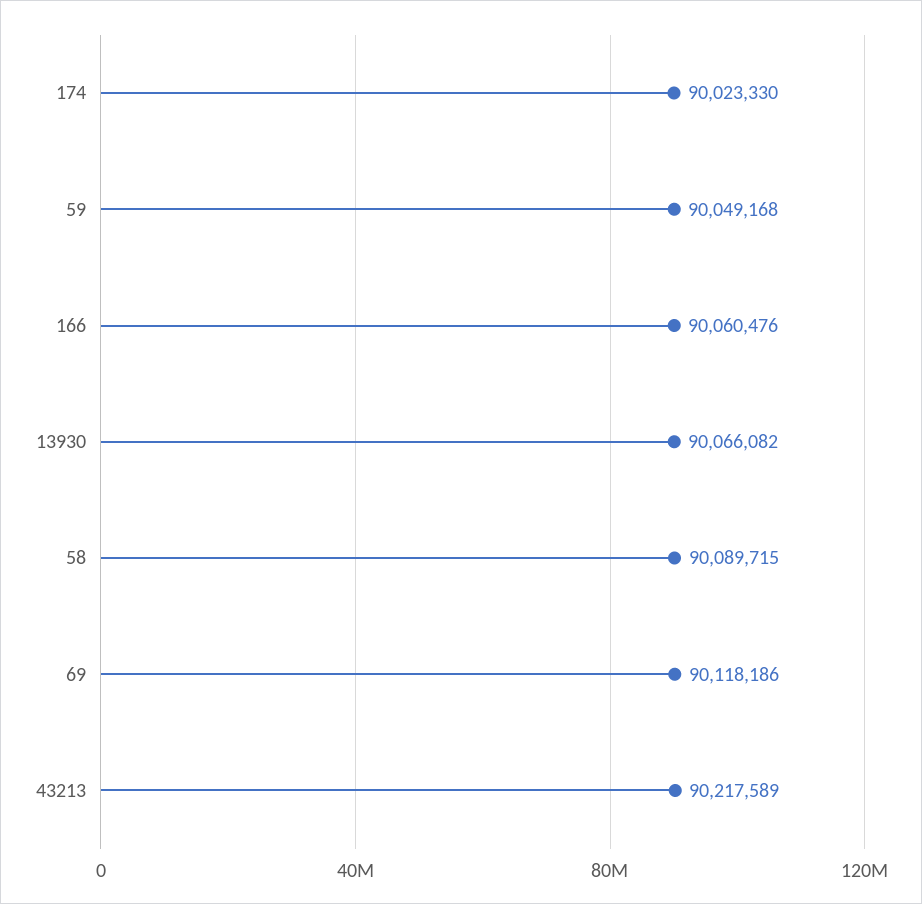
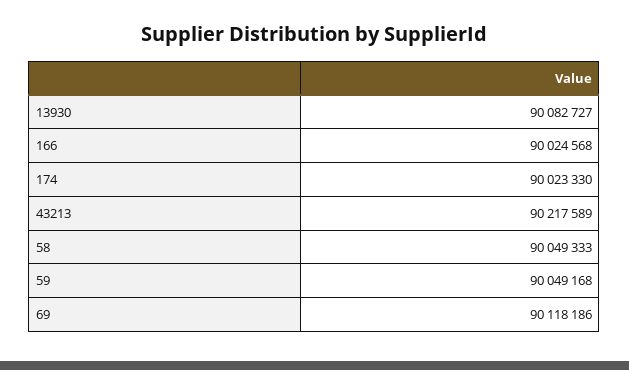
  {
    "174": 90023330,
    "59": 90049168,
-   "166": 90060476,
+   "166": 90024568,
-   "13930": 90066082,
+   "13930": 90082727,
-   "58": 90089715,
+   "58": 90049333,
    "69": 90118186,
    "43213": 90217589
  }

